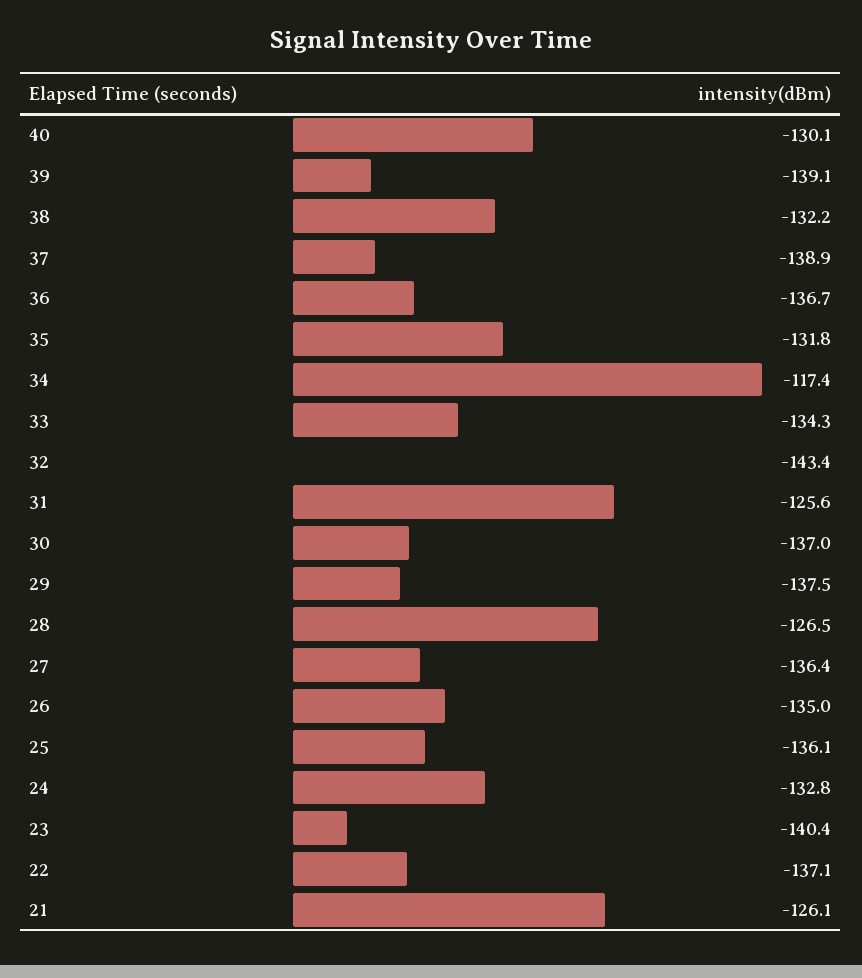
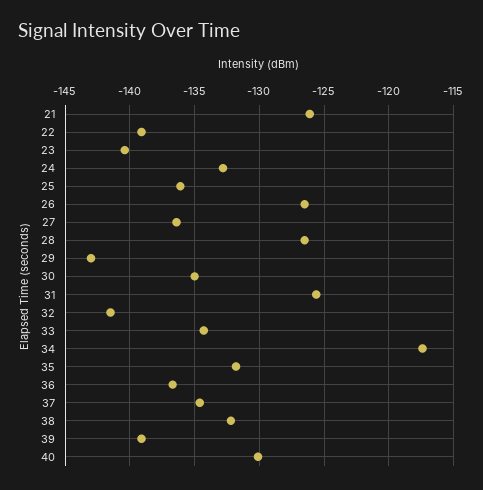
  {
    "40": -130.1,
    "39": -139.1,
    "38": -132.2,
-   "37": -138.9,
+   "37": -134.5,
    "36": -136.7,
    "35": -131.8,
    "34": -117.4,
    "33": -134.3,
-   "32": -143.4,
+   "32": -141.5,
    "31": -125.6,
-   "30": -137,
+   "30": -135,
-   "29": -137.5,
+   "29": -143,
    "28": -126.5,
    "27": -136.4,
-   "26": -135,
+   "26": -126.5,
    "25": -136.1,
    "24": -132.8,
    "23": -140.4,
-   "22": -137.1,
+   "22": -139,
    "21": -126.1
  }

